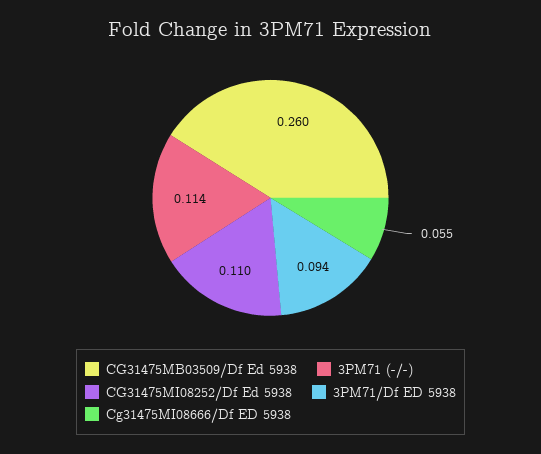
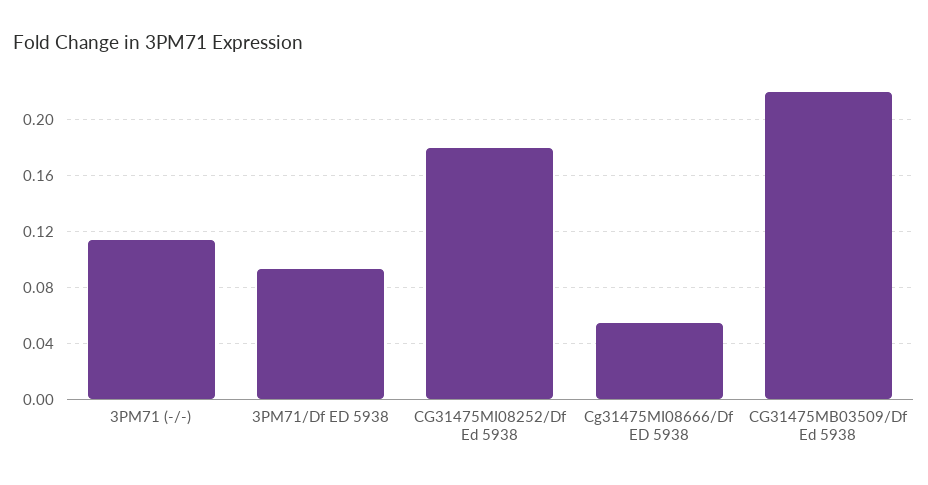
  {
-   "CG31475MB03509/Df Ed 5938": 0.26,
+   "CG31475MB03509/Df Ed 5938": 0.22,
    "3PM71 (-/-)": 0.114,
-   "CG31475MI08252/Df Ed 5938": 0.11,
+   "CG31475MI08252/Df Ed 5938": 0.18,
    "3PM71/Df ED 5938": 0.094,
    "Cg31475MI08666/Df ED 5938": 0.055
  }

